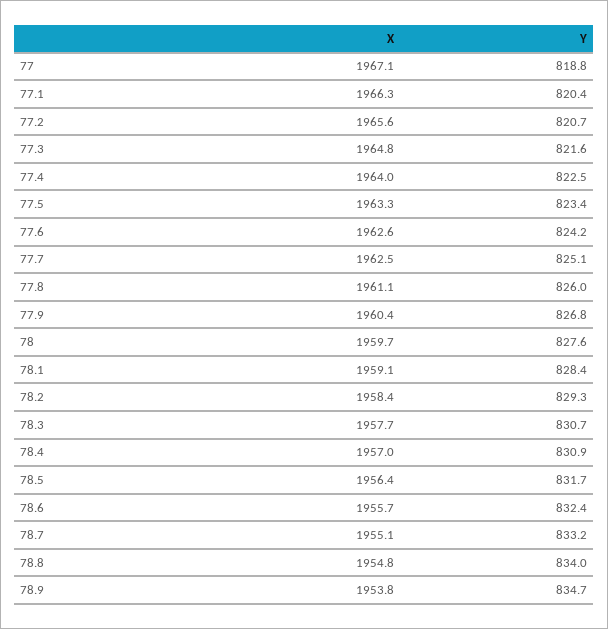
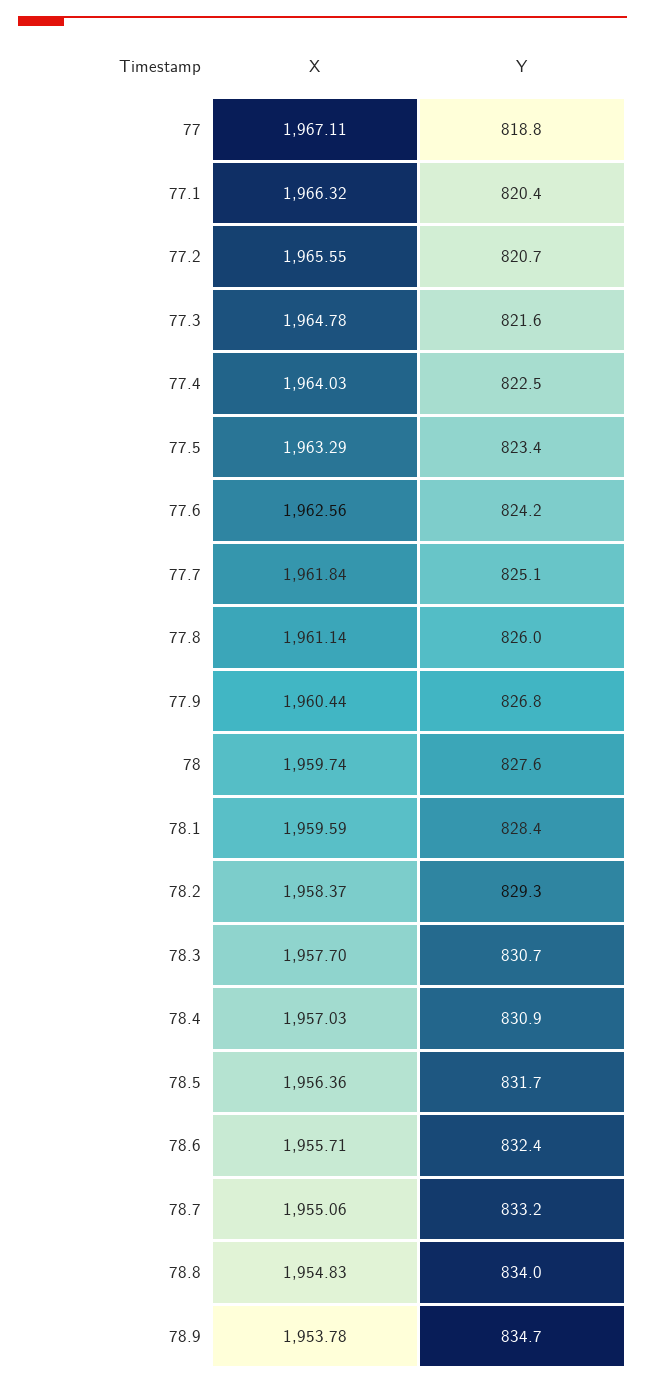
  {
    "X": {
      "77": 1967.11,
      "77.1": 1966.32,
      "77.2": 1965.55,
      "77.3": 1964.78,
      "77.4": 1964.03,
      "77.5": 1963.29,
      "77.6": 1962.56,
-     "77.7": 1962.5,
+     "77.7": 1961.84,
      "77.8": 1961.14,
      "77.9": 1960.44,
      "78": 1959.74,
-     "78.1": 1959.1,
+     "78.1": 1959.59,
      "78.2": 1958.37,
      "78.3": 1957.7,
      "78.4": 1957.03,
      "78.5": 1956.36,
      "78.6": 1955.71,
      "78.7": 1955.06,
      "78.8": 1954.83,
      "78.9": 1953.78
    },
    "Y": {
      "77": 818.8,
      "77.1": 820.4,
      "77.2": 820.7,
      "77.3": 821.6,
      "77.4": 822.5,
      "77.5": 823.4,
      "77.6": 824.2,
      "77.7": 825.1,
      "77.8": 826,
      "77.9": 826.8,
      "78": 827.6,
      "78.1": 828.4,
      "78.2": 829.3,
      "78.3": 830.7,
      "78.4": 830.9,
      "78.5": 831.7,
      "78.6": 832.4,
      "78.7": 833.2,
      "78.8": 834,
      "78.9": 834.7
    }
  }

